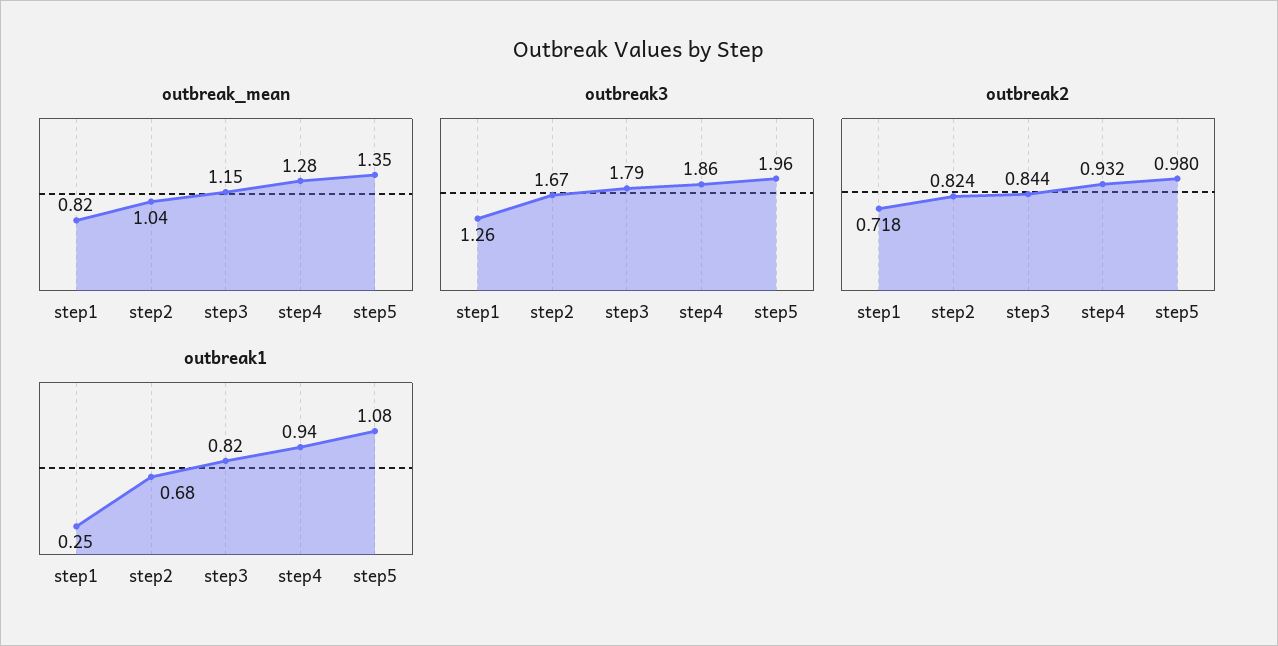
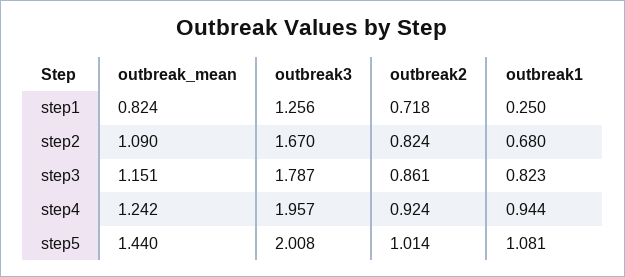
  {
    "outbreak_mean": {
      "step1": 0.824,
-     "step2": 1.04,
+     "step2": 1.09,
      "step3": 1.151,
-     "step4": 1.28,
+     "step4": 1.242,
-     "step5": 1.35
+     "step5": 1.44
    },
    "outbreak3": {
      "step1": 1.256,
      "step2": 1.67,
      "step3": 1.787,
-     "step4": 1.86,
+     "step4": 1.957,
-     "step5": 1.96
+     "step5": 2.008
    },
    "outbreak2": {
      "step1": 0.718,
      "step2": 0.824,
-     "step3": 0.844,
+     "step3": 0.861,
-     "step4": 0.932,
+     "step4": 0.924,
-     "step5": 0.98
+     "step5": 1.014
    },
    "outbreak1": {
      "step1": 0.25,
      "step2": 0.68,
      "step3": 0.823,
      "step4": 0.944,
      "step5": 1.081
    }
  }

